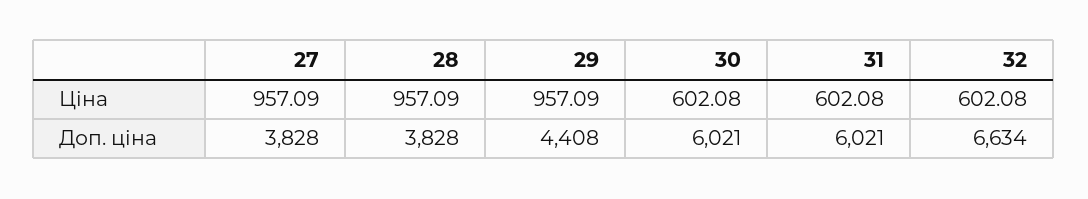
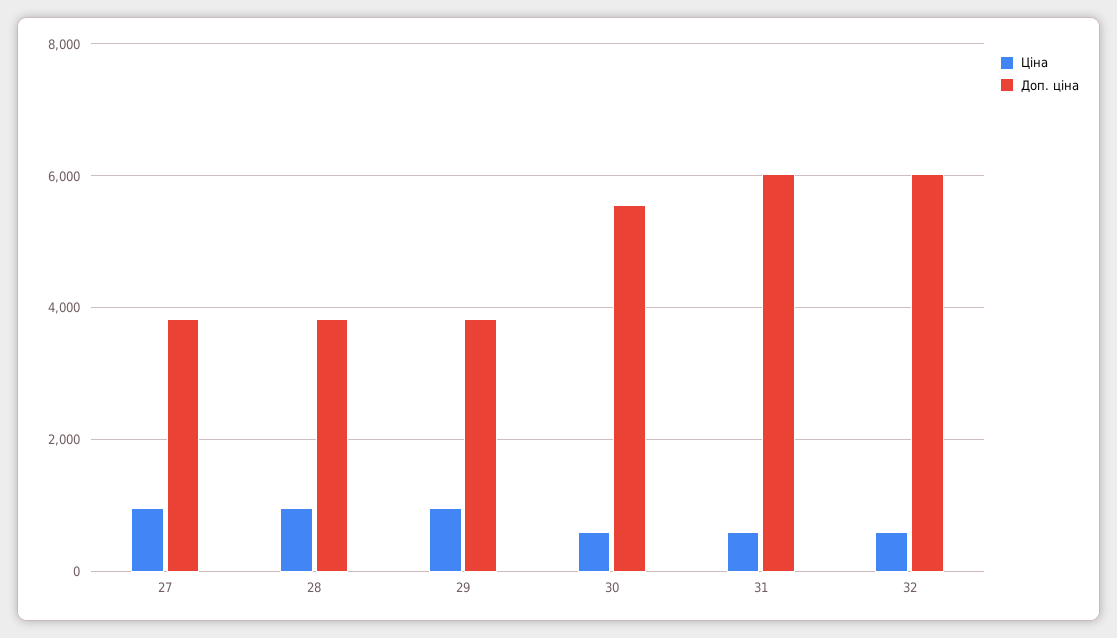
  {
    "Ціна": {
      "27": 957.09,
      "28": 957.09,
      "29": 957.09,
      "30": 602.08,
      "31": 602.08,
      "32": 602.08
    },
    "Доп. ціна": {
      "27": 3828,
      "28": 3828,
-     "29": 4408,
+     "29": 3800,
-     "30": 6021,
+     "30": 5600,
      "31": 6021,
-     "32": 6634
+     "32": 6000
    }
  }

